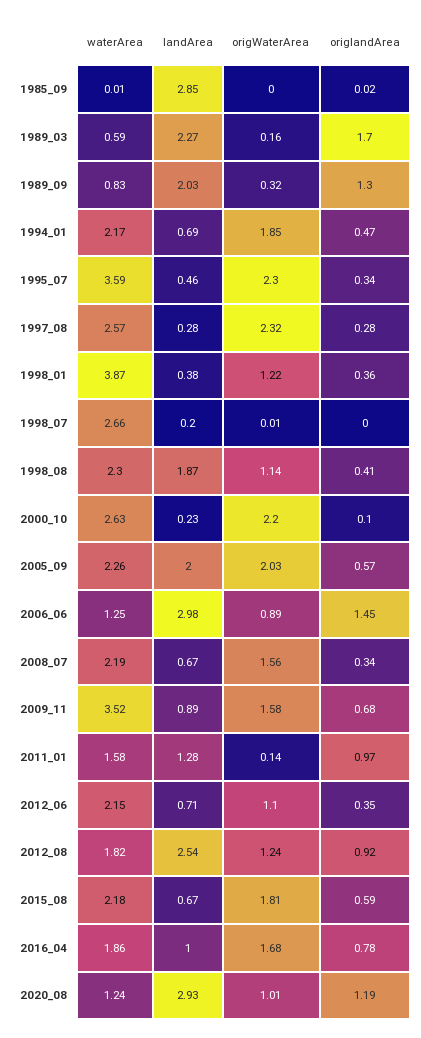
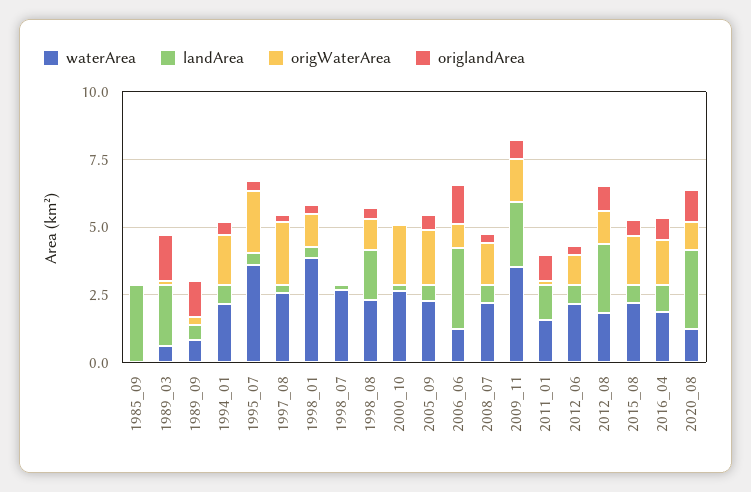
  {
    "waterArea": {
      "1985_09": 0.01,
      "1989_03": 0.59,
      "1989_09": 0.83,
      "1994_01": 2.17,
      "1995_07": 3.59,
      "1997_08": 2.57,
      "1998_01": 3.87,
      "1998_07": 2.66,
      "1998_08": 2.3,
      "2000_10": 2.63,
      "2005_09": 2.26,
      "2006_06": 1.25,
      "2008_07": 2.19,
      "2009_11": 3.52,
      "2011_01": 1.58,
      "2012_06": 2.15,
      "2012_08": 1.82,
      "2015_08": 2.18,
      "2016_04": 1.86,
      "2020_08": 1.24
    },
    "landArea": {
      "1985_09": 2.85,
      "1989_03": 2.27,
-     "1989_09": 2.03,
+     "1989_09": 0.5,
      "1994_01": 0.69,
      "1995_07": 0.46,
      "1997_08": 0.28,
      "1998_01": 0.38,
      "1998_07": 0.2,
      "1998_08": 1.87,
      "2000_10": 0.23,
-     "2005_09": 2,
+     "2005_09": 0.5,
      "2006_06": 2.98,
      "2008_07": 0.67,
-     "2009_11": 0.89,
+     "2009_11": 2.5,
      "2011_01": 1.28,
      "2012_06": 0.71,
      "2012_08": 2.54,
      "2015_08": 0.67,
      "2016_04": 1,
      "2020_08": 2.93
    },
    "origWaterArea": {
      "1985_09": 0,
      "1989_03": 0.16,
      "1989_09": 0.32,
      "1994_01": 1.85,
      "1995_07": 2.3,
      "1997_08": 2.32,
      "1998_01": 1.22,
      "1998_07": 0.01,
      "1998_08": 1.14,
      "2000_10": 2.2,
      "2005_09": 2.03,
      "2006_06": 0.89,
      "2008_07": 1.56,
      "2009_11": 1.58,
      "2011_01": 0.14,
      "2012_06": 1.1,
      "2012_08": 1.24,
      "2015_08": 1.81,
      "2016_04": 1.68,
      "2020_08": 1.01
    },
    "origlandArea": {
      "1985_09": 0.02,
      "1989_03": 1.7,
      "1989_09": 1.3,
      "1994_01": 0.47,
      "1995_07": 0.34,
      "1997_08": 0.28,
      "1998_01": 0.36,
      "1998_07": 0,
      "1998_08": 0.41,
      "2000_10": 0.1,
      "2005_09": 0.57,
      "2006_06": 1.45,
      "2008_07": 0.34,
      "2009_11": 0.68,
      "2011_01": 0.97,
      "2012_06": 0.35,
      "2012_08": 0.92,
      "2015_08": 0.59,
      "2016_04": 0.78,
      "2020_08": 1.19
    }
  }

